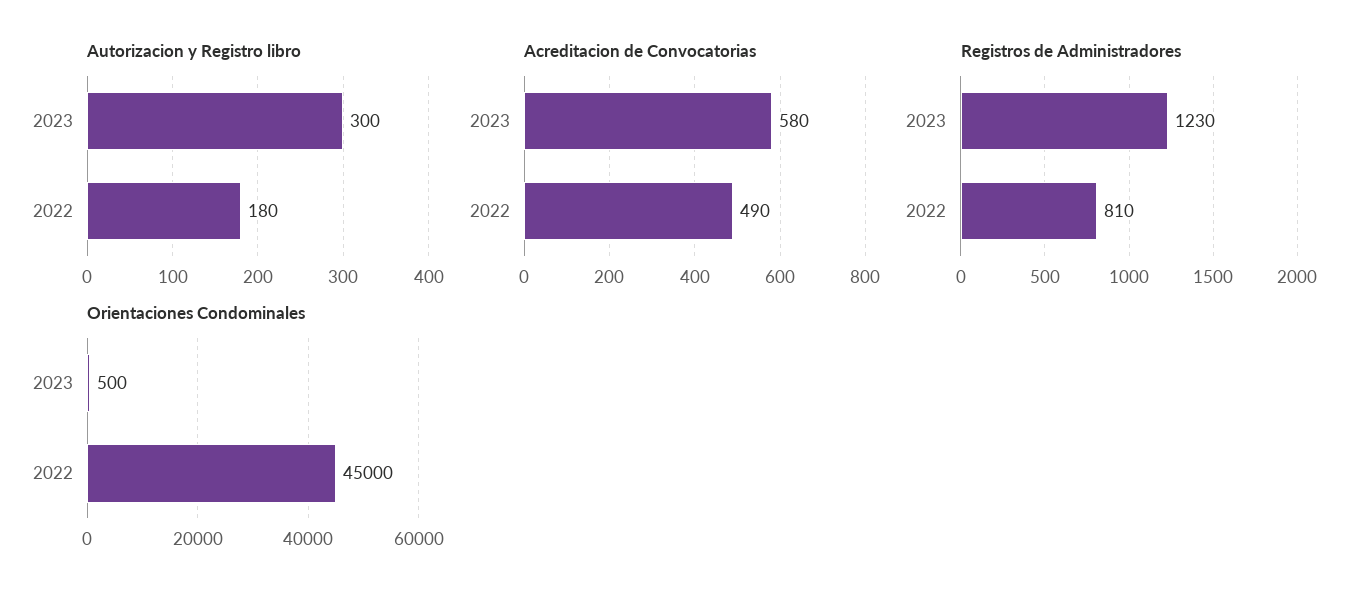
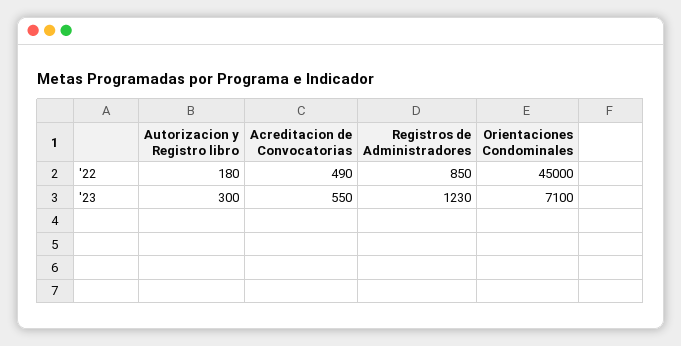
  {
    "Autorizacion y Registro libro": {
      "2023": 300,
      "2022": 180
    },
    "Acreditacion de Convocatorias": {
-     "2023": 580,
+     "2023": 550,
      "2022": 490
    },
    "Registros de Administradores": {
      "2023": 1230,
-     "2022": 810
+     "2022": 850
    },
    "Orientaciones Condominales": {
-     "2023": 500,
+     "2023": 7100,
      "2022": 45000
    }
  }

